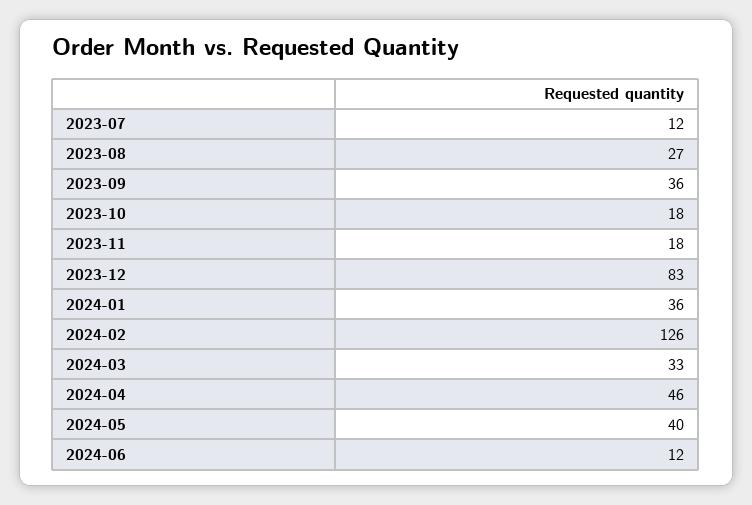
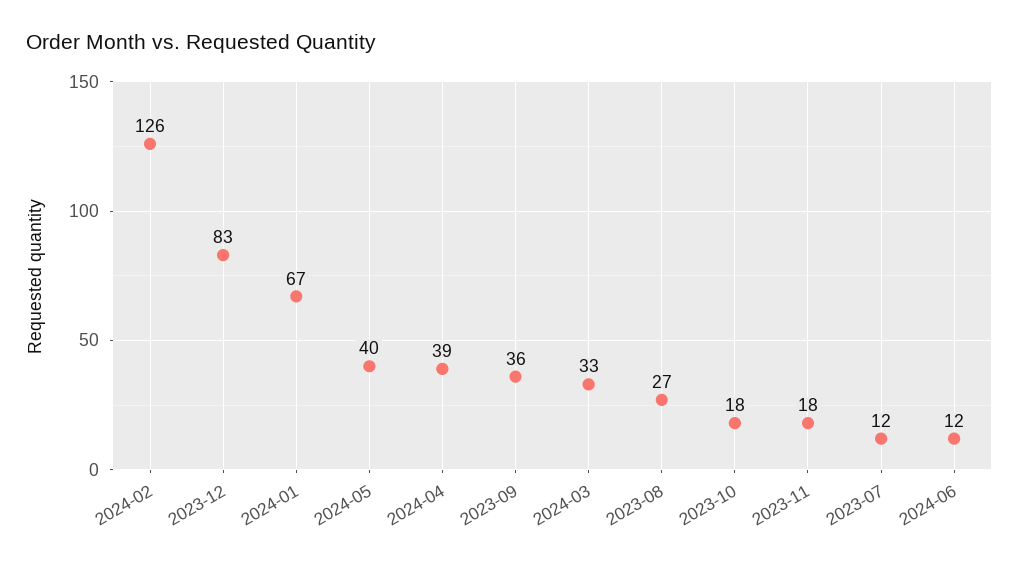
  {
    "2023-07": 12,
    "2023-08": 27,
    "2023-09": 36,
    "2023-10": 18,
    "2023-11": 18,
    "2023-12": 83,
-   "2024-01": 36,
+   "2024-01": 67,
    "2024-02": 126,
    "2024-03": 33,
-   "2024-04": 46,
+   "2024-04": 39,
    "2024-05": 40,
    "2024-06": 12
  }

